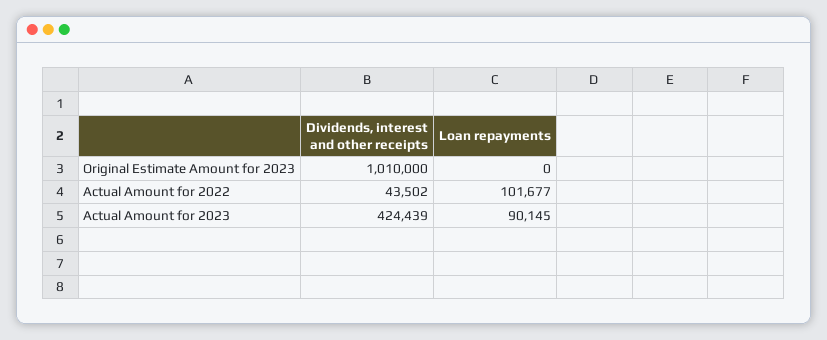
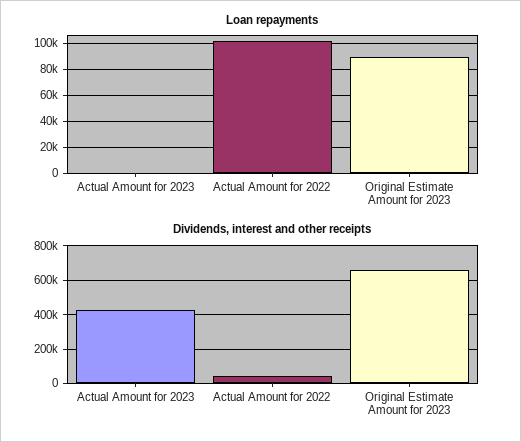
  {
    "Dividends, interest and other receipts": {
-     "Original Estimate Amount for 2023": 1010000,
+     "Original Estimate Amount for 2023": 650000,
      "Actual Amount for 2022": 43502,
      "Actual Amount for 2023": 424439
    },
    "Loan repayments": {
-     "Original Estimate Amount for 2023": 0,
+     "Original Estimate Amount for 2023": 90000,
      "Actual Amount for 2022": 101677,
-     "Actual Amount for 2023": 90145
+     "Actual Amount for 2023": 0
    }
  }

